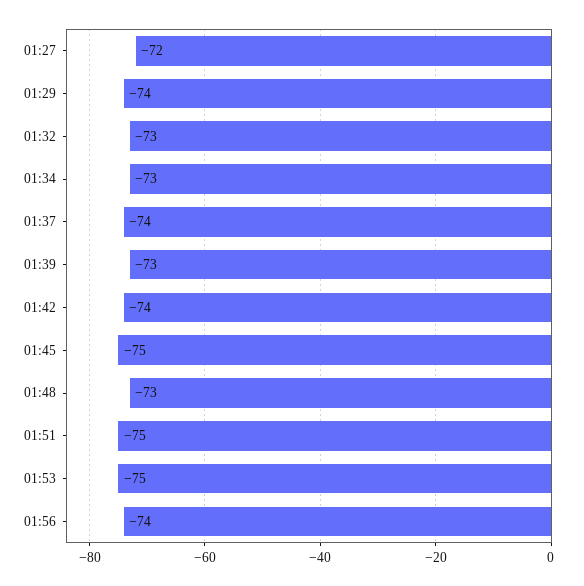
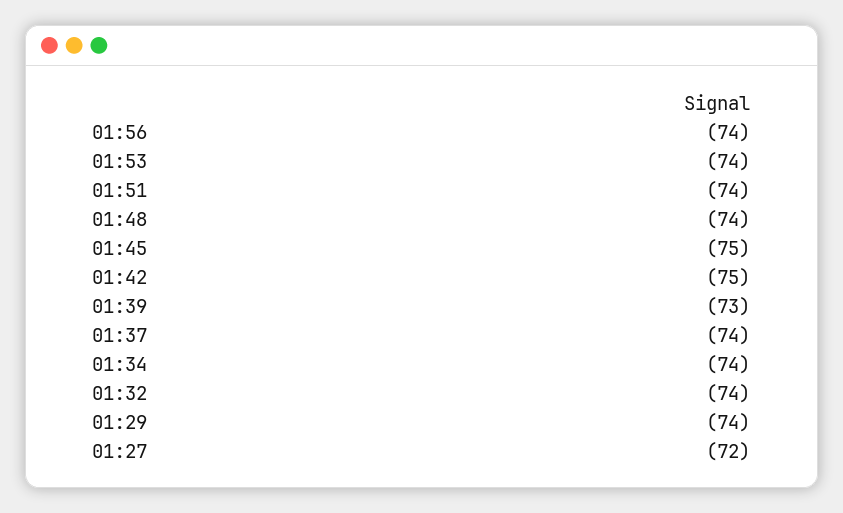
  {
    "01:27": -72,
    "01:29": -74,
-   "01:32": -73,
+   "01:32": -74,
-   "01:34": -73,
+   "01:34": -74,
    "01:37": -74,
    "01:39": -73,
-   "01:42": -74,
+   "01:42": -75,
    "01:45": -75,
-   "01:48": -73,
+   "01:48": -74,
-   "01:51": -75,
+   "01:51": -74,
-   "01:53": -75,
+   "01:53": -74,
    "01:56": -74
  }

